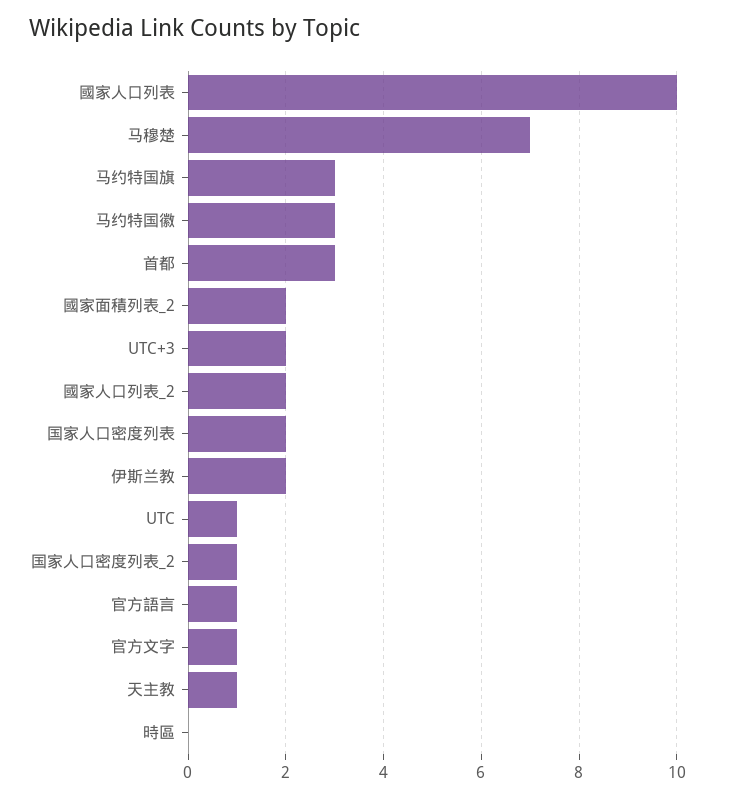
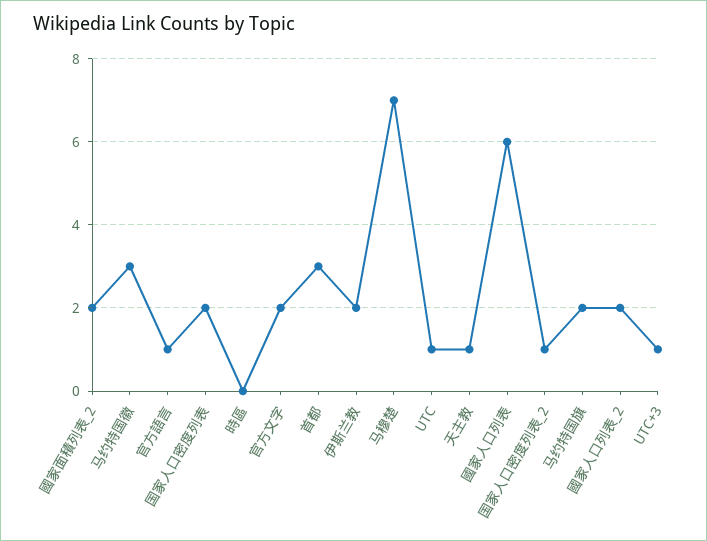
  {
-   "國家人口列表": 10,
+   "國家人口列表": 6,
    "马穆楚": 7,
-   "马约特国旗": 3,
+   "马约特国旗": 2,
    "马约特国徽": 3,
    "首都": 3,
    "國家面積列表_2": 2,
-   "UTC+3": 2,
+   "UTC+3": 1,
    "國家人口列表_2": 2,
    "国家人口密度列表": 2,
    "伊斯兰教": 2,
    "UTC": 1,
    "国家人口密度列表_2": 1,
    "官方語言": 1,
-   "官方文字": 1,
+   "官方文字": 2,
    "天主教": 1,
    "時區": 0
  }

